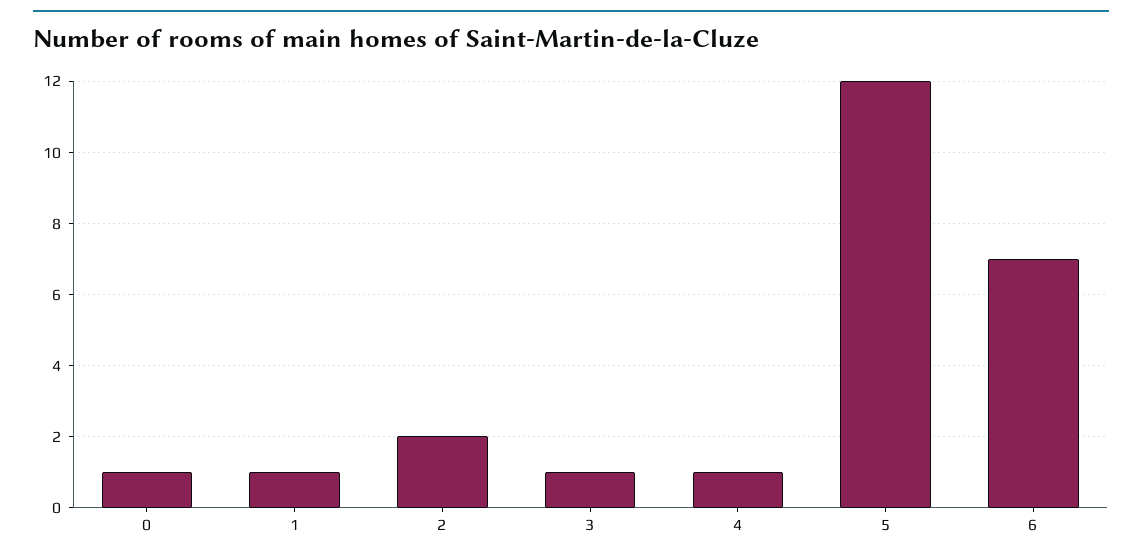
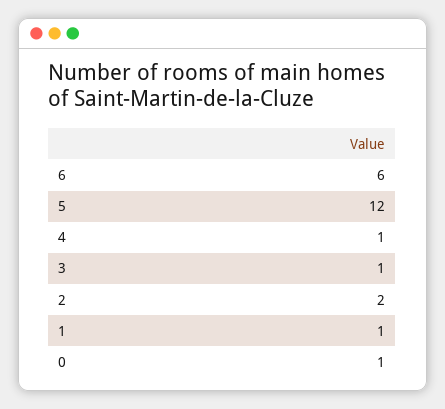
  {
    "0": 1,
    "1": 1,
    "2": 2,
    "3": 1,
    "4": 1,
    "5": 12,
-   "6": 7
+   "6": 6
  }

